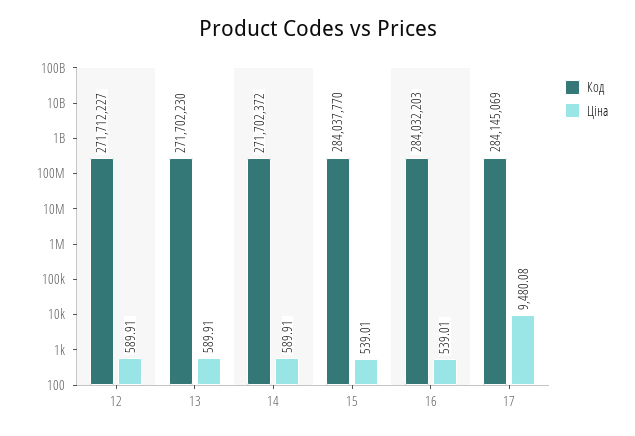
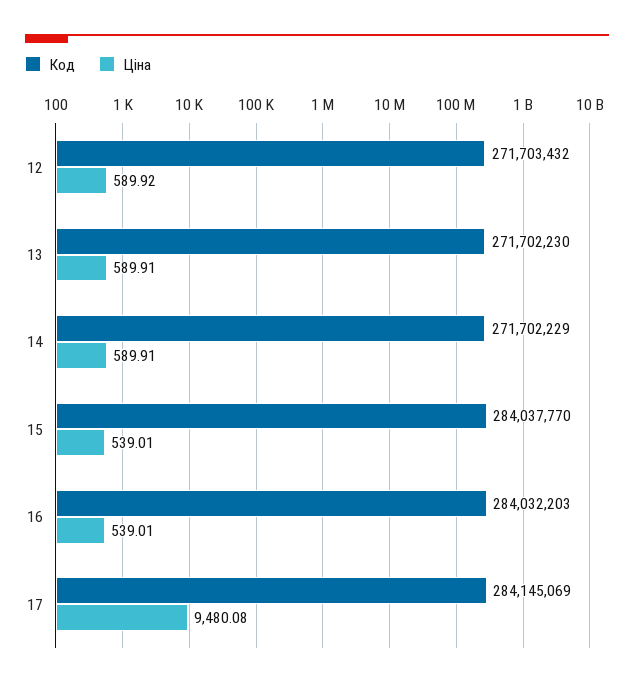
  {
    "Код": {
-     "12": 271712227,
+     "12": 271703432,
      "13": 271702230,
-     "14": 271702372,
+     "14": 271702229,
      "15": 284037770,
      "16": 284032203,
      "17": 284145069
    },
    "Ціна": {
-     "12": 589.91,
+     "12": 589.92,
      "13": 589.91,
      "14": 589.91,
      "15": 539.01,
      "16": 539.01,
      "17": 9480.08
    }
  }

